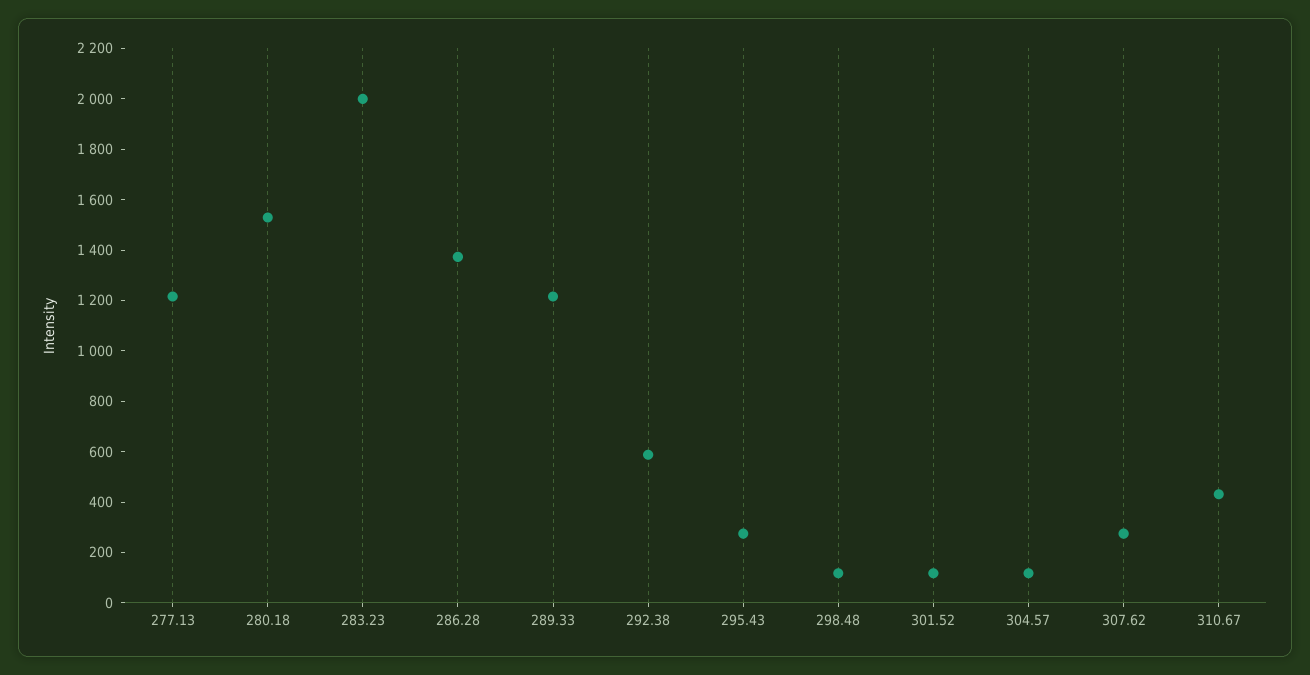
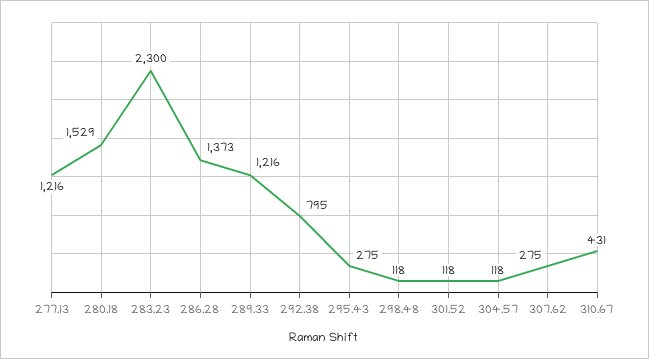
  {
    "277.13": 1216,
    "280.18": 1529,
-   "283.23": 2000,
+   "283.23": 2300,
    "286.28": 1373,
    "289.33": 1216,
-   "292.38": 600,
+   "292.38": 795,
    "295.43": 275,
    "298.48": 118,
    "301.52": 118,
    "304.57": 118,
    "307.62": 275,
    "310.67": 431
  }

